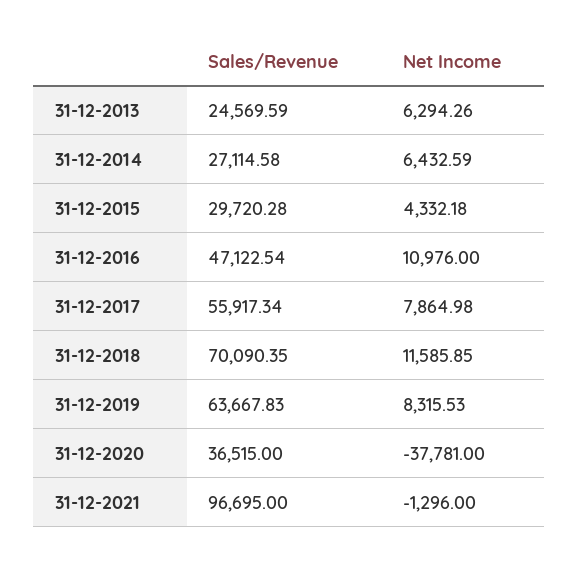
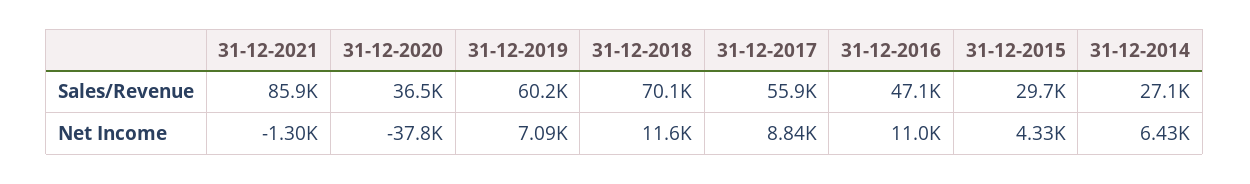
  {
    "Sales/Revenue": {
-     "31-12-2013": 24569.59,
      "31-12-2014": 27114.58,
      "31-12-2015": 29720.28,
      "31-12-2016": 47122.54,
      "31-12-2017": 55917.34,
      "31-12-2018": 70090.35,
-     "31-12-2019": 63667.83,
+     "31-12-2019": 60200,
      "31-12-2020": 36515,
-     "31-12-2021": 96695
+     "31-12-2021": 85900
    },
    "Net Income": {
-     "31-12-2013": 6294.26,
      "31-12-2014": 6432.59,
      "31-12-2015": 4332.18,
      "31-12-2016": 10976,
-     "31-12-2017": 7864.98,
+     "31-12-2017": 8840,
      "31-12-2018": 11585.85,
-     "31-12-2019": 8315.53,
+     "31-12-2019": 7090,
      "31-12-2020": -37781,
      "31-12-2021": -1296
    }
  }

